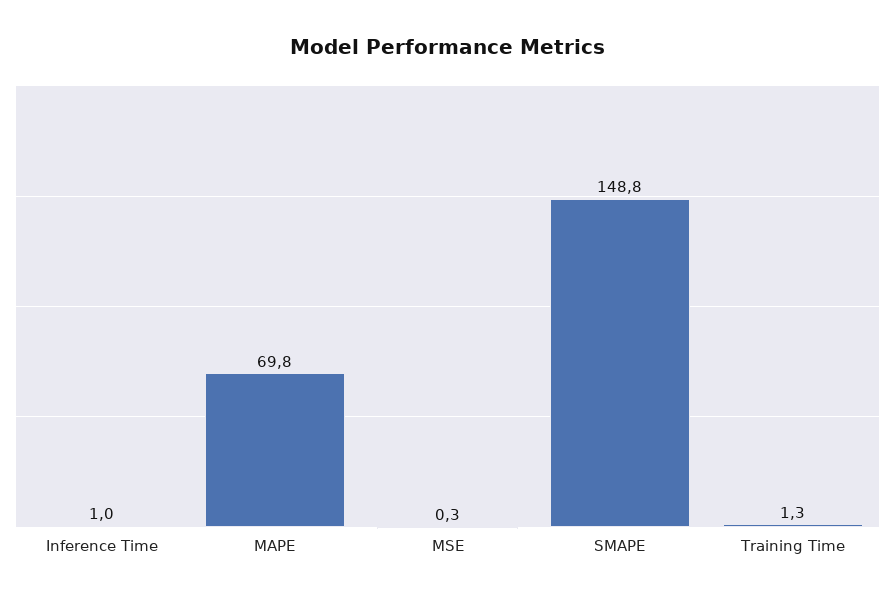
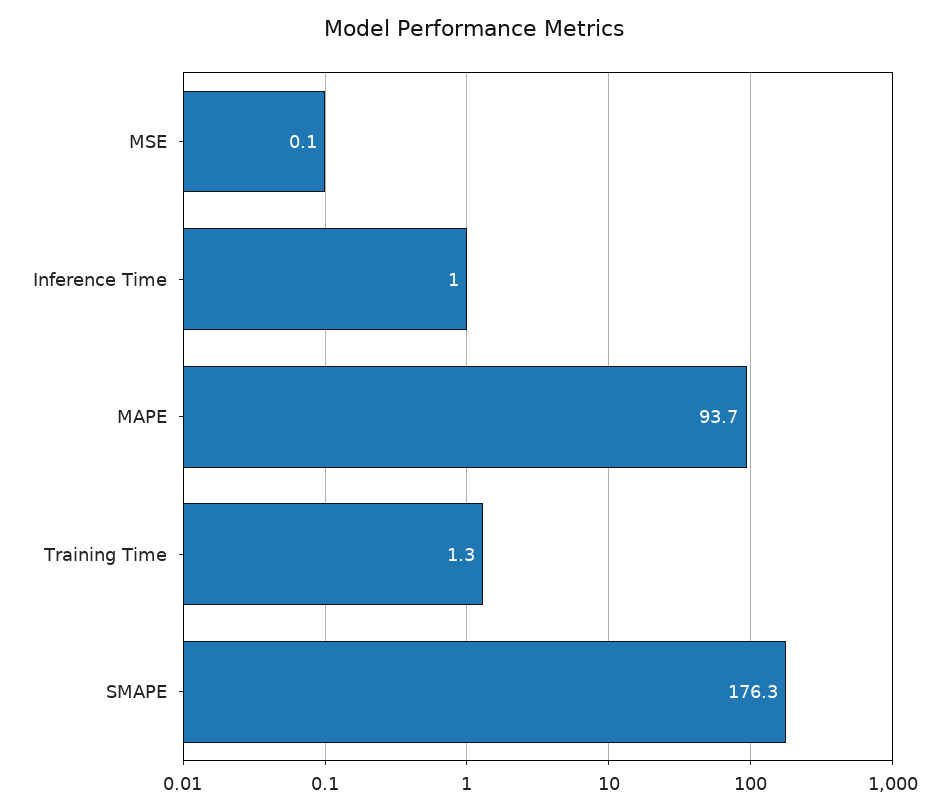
  {
    "Inference Time": 1,
-   "MAPE": 69.8,
+   "MAPE": 93.7,
-   "MSE": 0.3,
+   "MSE": 0.1,
-   "SMAPE": 148.8,
+   "SMAPE": 176.3,
    "Training Time": 1.3
  }

